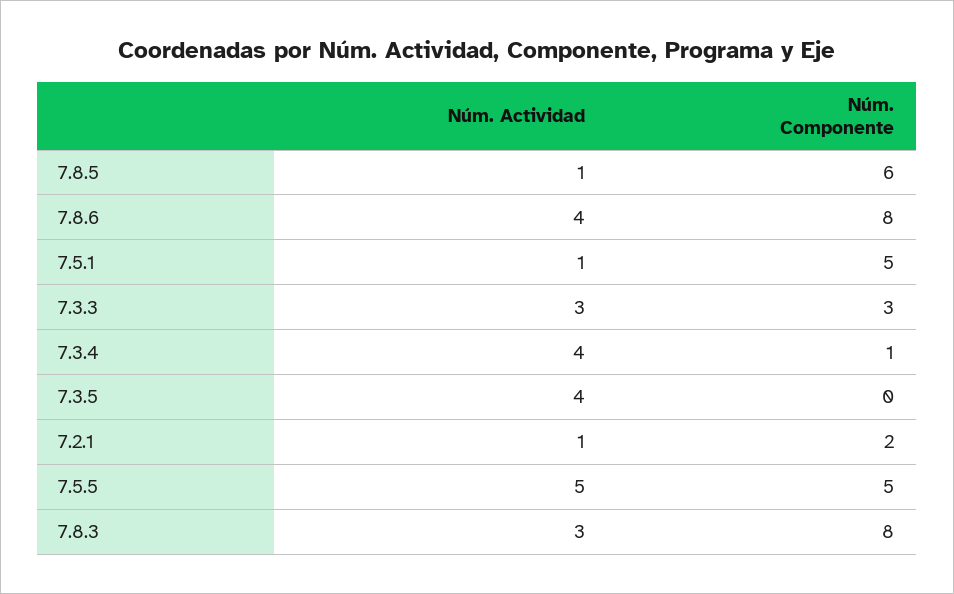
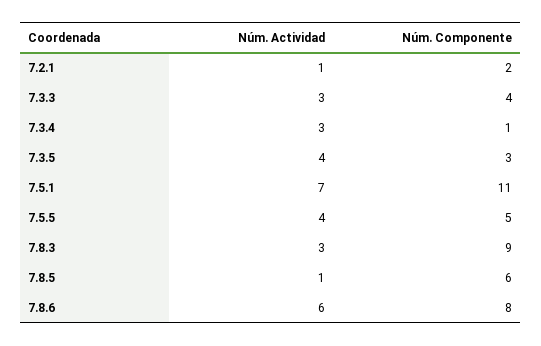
  {
    "Núm. Actividad": {
      "7.8.5": 1,
-     "7.8.6": 4,
+     "7.8.6": 6,
-     "7.5.1": 1,
+     "7.5.1": 7,
      "7.3.3": 3,
-     "7.3.4": 4,
+     "7.3.4": 3,
      "7.3.5": 4,
      "7.2.1": 1,
-     "7.5.5": 5,
+     "7.5.5": 4,
      "7.8.3": 3
    },
    "Núm. Componente": {
      "7.8.5": 6,
      "7.8.6": 8,
-     "7.5.1": 5,
+     "7.5.1": 11,
-     "7.3.3": 3,
+     "7.3.3": 4,
      "7.3.4": 1,
-     "7.3.5": 0,
+     "7.3.5": 3,
      "7.2.1": 2,
      "7.5.5": 5,
-     "7.8.3": 8
+     "7.8.3": 9
    }
  }

